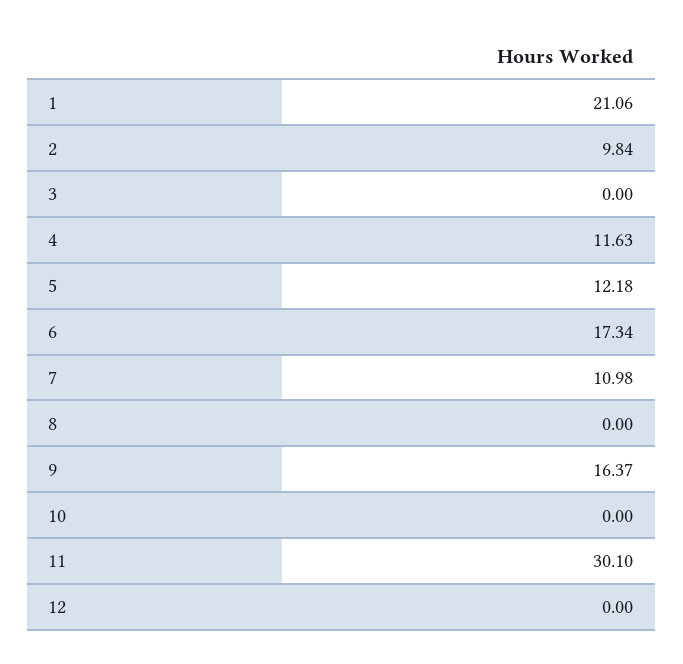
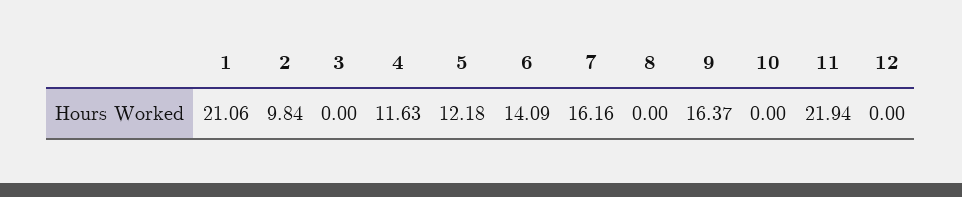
  {
    "1": 21.06,
    "2": 9.84,
    "3": 0,
    "4": 11.63,
    "5": 12.18,
-   "6": 17.34,
+   "6": 14.09,
-   "7": 10.98,
+   "7": 16.16,
    "8": 0,
    "9": 16.37,
    "10": 0,
-   "11": 30.1,
+   "11": 21.94,
    "12": 0
  }

